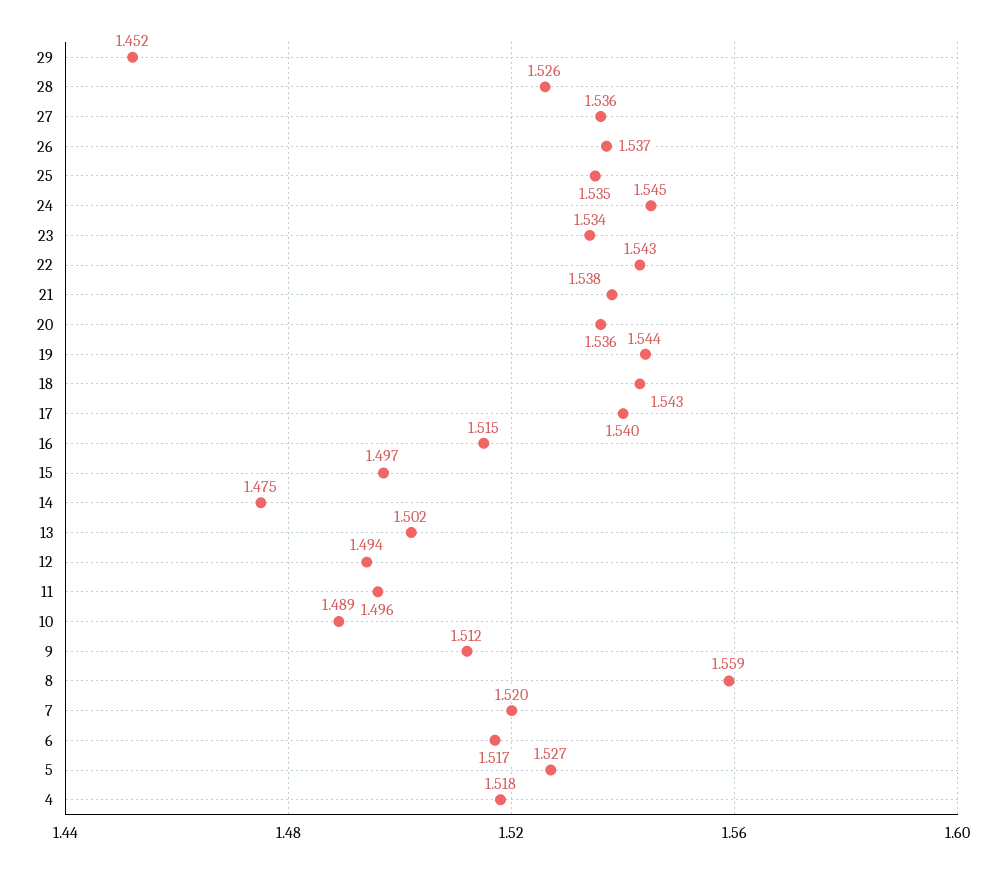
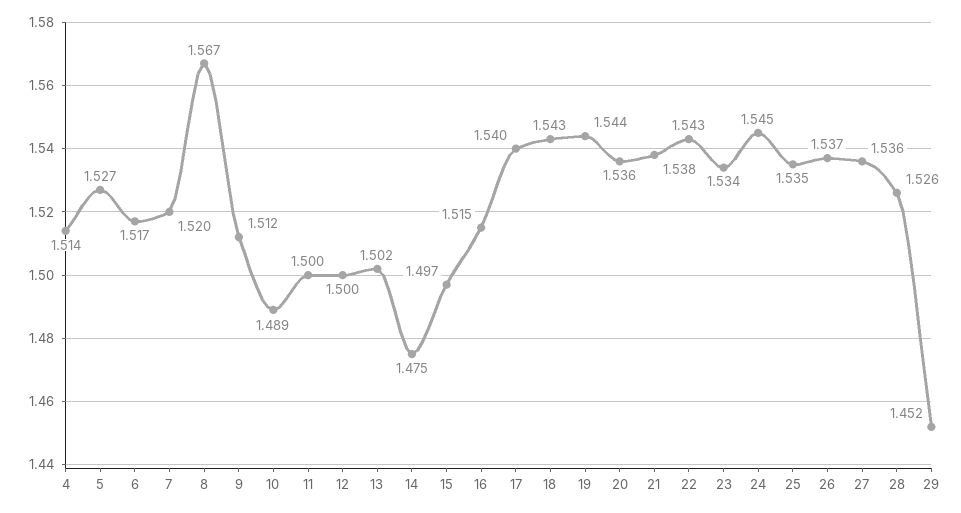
  {
    "29": 1.452,
    "28": 1.526,
    "27": 1.536,
    "26": 1.537,
    "25": 1.535,
    "24": 1.545,
    "23": 1.534,
    "22": 1.543,
    "21": 1.538,
    "20": 1.536,
    "19": 1.544,
    "18": 1.543,
    "17": 1.54,
    "16": 1.515,
    "15": 1.497,
    "14": 1.475,
    "13": 1.502,
-   "12": 1.494,
+   "12": 1.5,
-   "11": 1.496,
+   "11": 1.5,
    "10": 1.489,
    "9": 1.512,
-   "8": 1.559,
+   "8": 1.567,
    "7": 1.52,
    "6": 1.517,
    "5": 1.527,
-   "4": 1.518
+   "4": 1.514
  }

